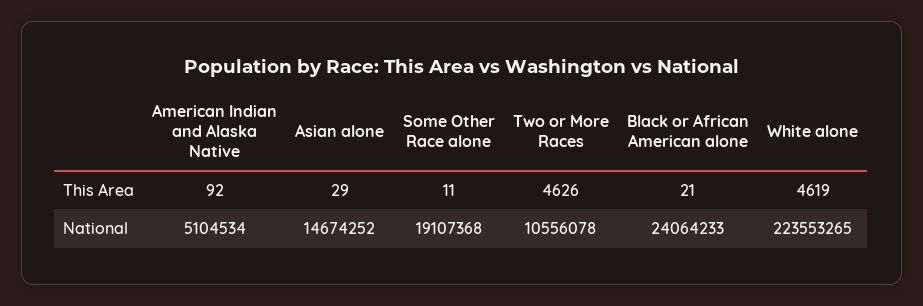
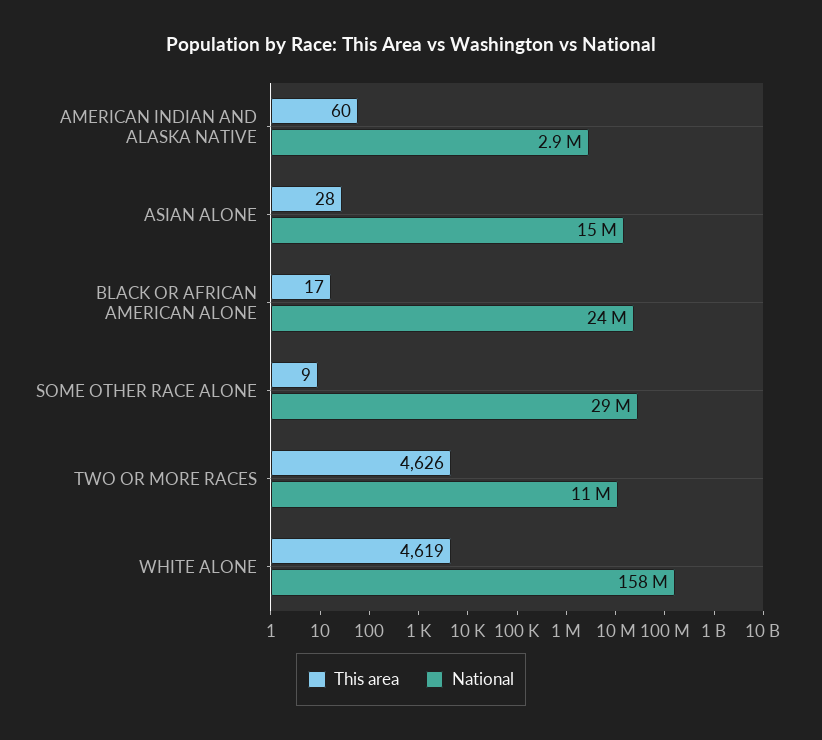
  {
    "This Area": {
-     "American Indian and Alaska Native": 92,
+     "American Indian and Alaska Native": 60,
-     "Asian alone": 29,
+     "Asian alone": 28,
-     "Some Other Race alone": 11,
+     "Some Other Race alone": 9,
      "Two or More Races": 4626,
-     "Black or African American alone": 21,
+     "Black or African American alone": 17,
      "White alone": 4619
    },
    "National": {
-     "American Indian and Alaska Native": 5104534,
+     "American Indian and Alaska Native": 2900000,
      "Asian alone": 14674252,
-     "Some Other Race alone": 19107368,
+     "Some Other Race alone": 29000000,
      "Two or More Races": 10556078,
      "Black or African American alone": 24064233,
-     "White alone": 223553265
+     "White alone": 158000000
    }
  }

